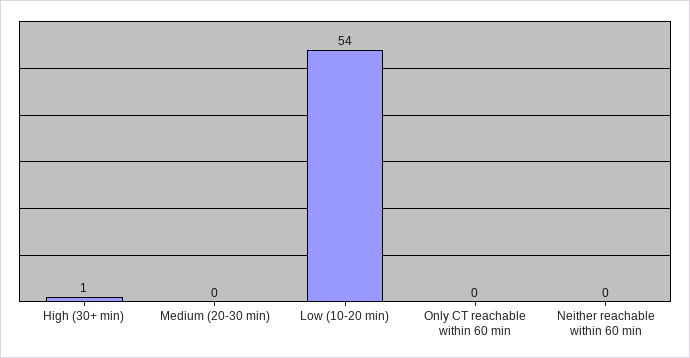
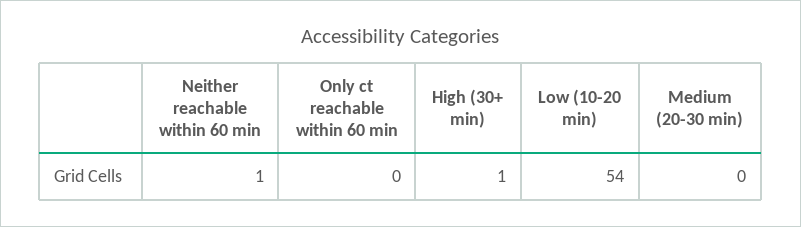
  {
    "High (30+ min)": 1,
    "Medium (20-30 min)": 0,
    "Low (10-20 min)": 54,
    "Only CT reachable within 60 min": 0,
-   "Neither reachable within 60 min": 0
+   "Neither reachable within 60 min": 1
  }

